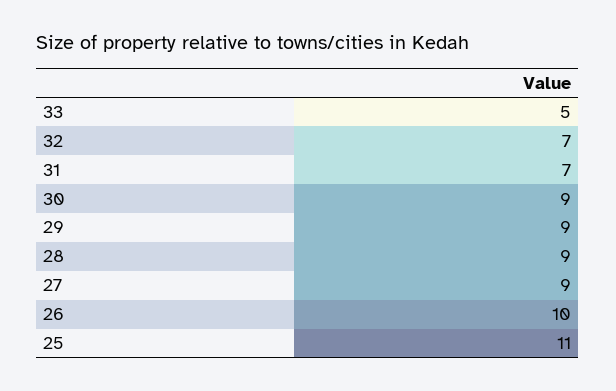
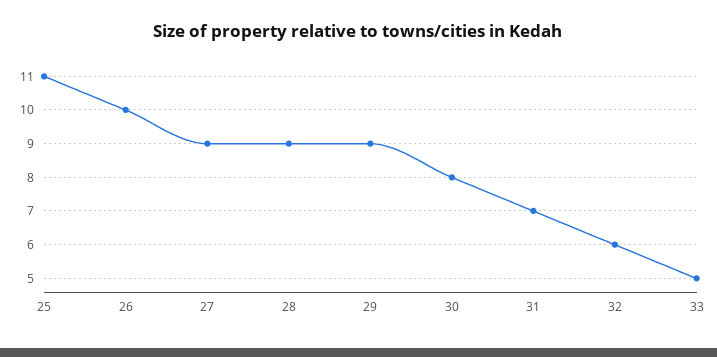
  {
    "33": 5,
-   "32": 7,
+   "32": 6,
    "31": 7,
-   "30": 9,
+   "30": 8,
    "29": 9,
    "28": 9,
    "27": 9,
    "26": 10,
    "25": 11
  }

